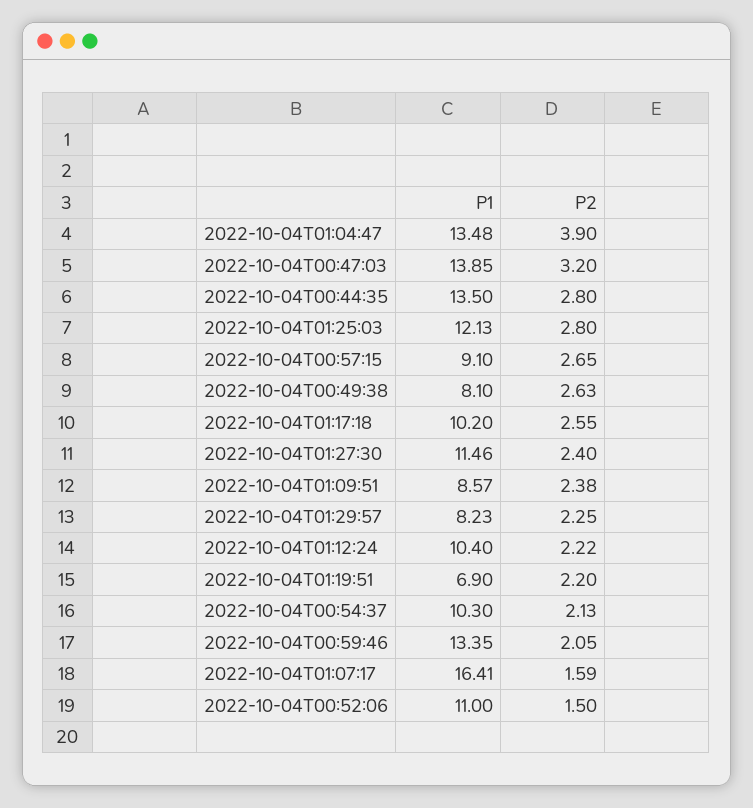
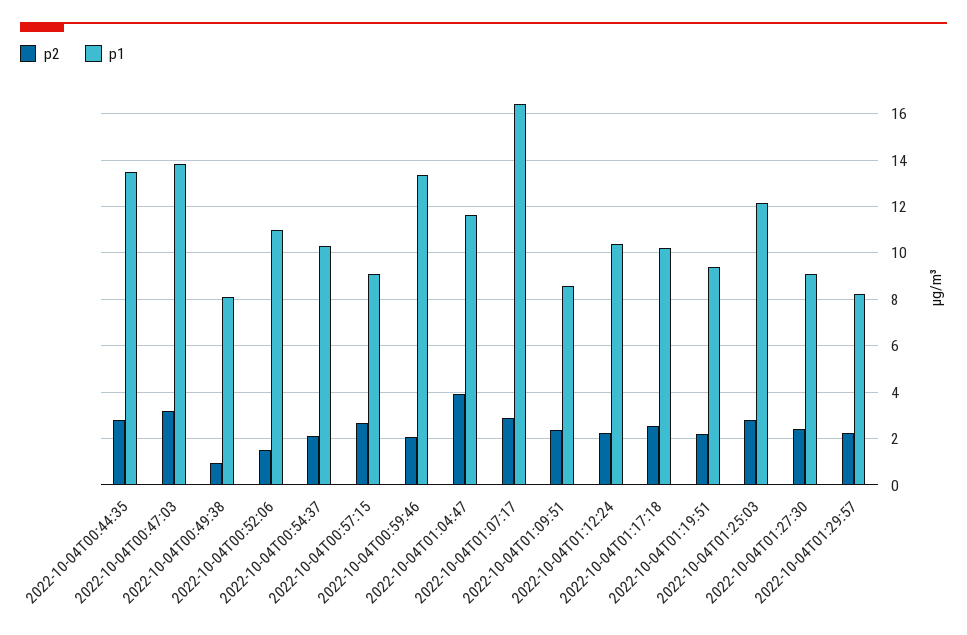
  {
    "P1": {
-     "2022-10-04T01:04:47": 13.48,
+     "2022-10-04T01:04:47": 11.5,
      "2022-10-04T00:47:03": 13.85,
      "2022-10-04T00:44:35": 13.5,
      "2022-10-04T01:25:03": 12.13,
      "2022-10-04T00:57:15": 9.1,
      "2022-10-04T00:49:38": 8.1,
      "2022-10-04T01:17:18": 10.2,
-     "2022-10-04T01:27:30": 11.46,
+     "2022-10-04T01:27:30": 9,
      "2022-10-04T01:09:51": 8.57,
      "2022-10-04T01:29:57": 8.23,
      "2022-10-04T01:12:24": 10.4,
-     "2022-10-04T01:19:51": 6.9,
+     "2022-10-04T01:19:51": 9.5,
      "2022-10-04T00:54:37": 10.3,
      "2022-10-04T00:59:46": 13.35,
      "2022-10-04T01:07:17": 16.41,
      "2022-10-04T00:52:06": 11
    },
    "P2": {
      "2022-10-04T01:04:47": 3.9,
      "2022-10-04T00:47:03": 3.2,
      "2022-10-04T00:44:35": 2.8,
      "2022-10-04T01:25:03": 2.8,
      "2022-10-04T00:57:15": 2.65,
-     "2022-10-04T00:49:38": 2.63,
+     "2022-10-04T00:49:38": 1,
      "2022-10-04T01:17:18": 2.55,
      "2022-10-04T01:27:30": 2.4,
      "2022-10-04T01:09:51": 2.38,
      "2022-10-04T01:29:57": 2.25,
      "2022-10-04T01:12:24": 2.22,
      "2022-10-04T01:19:51": 2.2,
      "2022-10-04T00:54:37": 2.13,
      "2022-10-04T00:59:46": 2.05,
-     "2022-10-04T01:07:17": 1.59,
+     "2022-10-04T01:07:17": 3,
      "2022-10-04T00:52:06": 1.5
    }
  }

